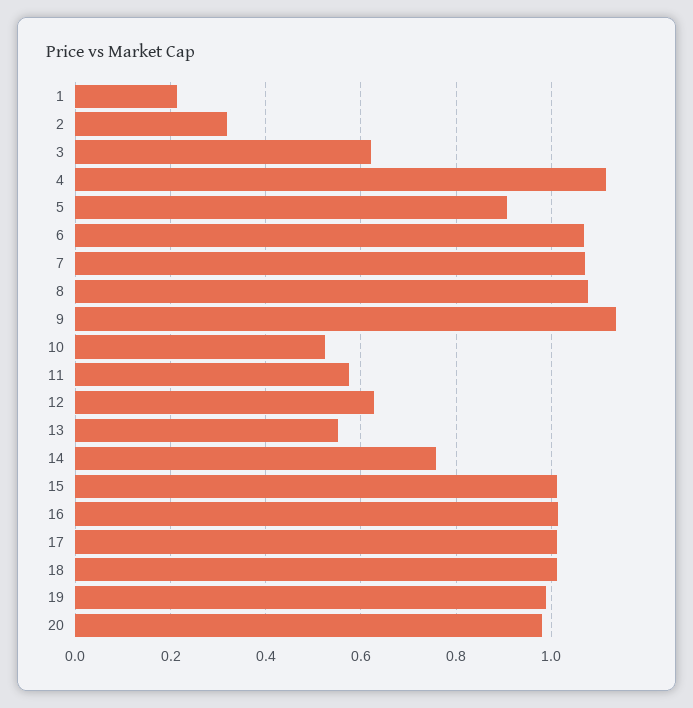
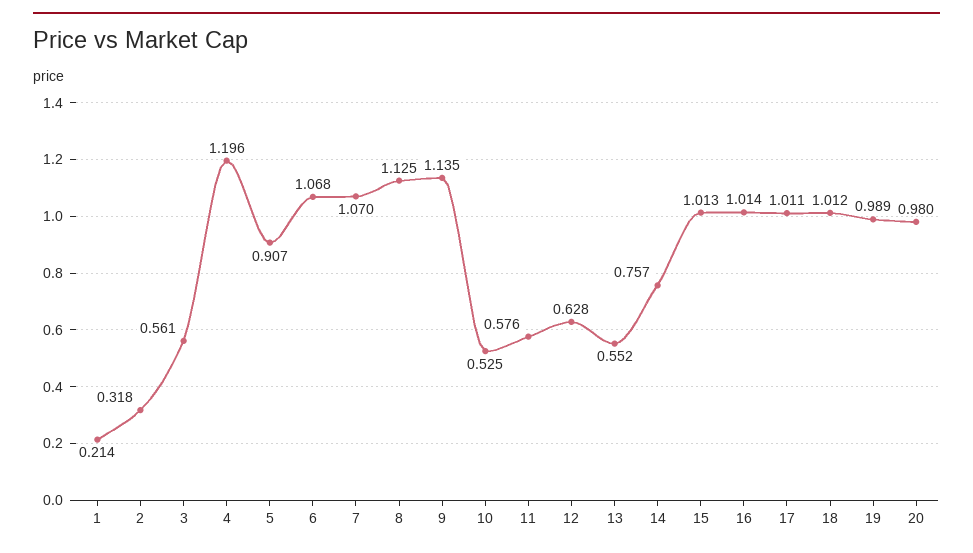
  {
    "1": 0.214,
    "2": 0.318,
-   "3": 0.62,
+   "3": 0.561,
-   "4": 1.12,
+   "4": 1.196,
    "5": 0.907,
    "6": 1.068,
    "7": 1.07,
-   "8": 1.08,
+   "8": 1.125,
    "9": 1.135,
    "10": 0.525,
    "11": 0.576,
    "12": 0.628,
    "13": 0.552,
    "14": 0.757,
    "15": 1.013,
    "16": 1.014,
    "17": 1.011,
    "18": 1.012,
    "19": 0.989,
    "20": 0.98
  }

